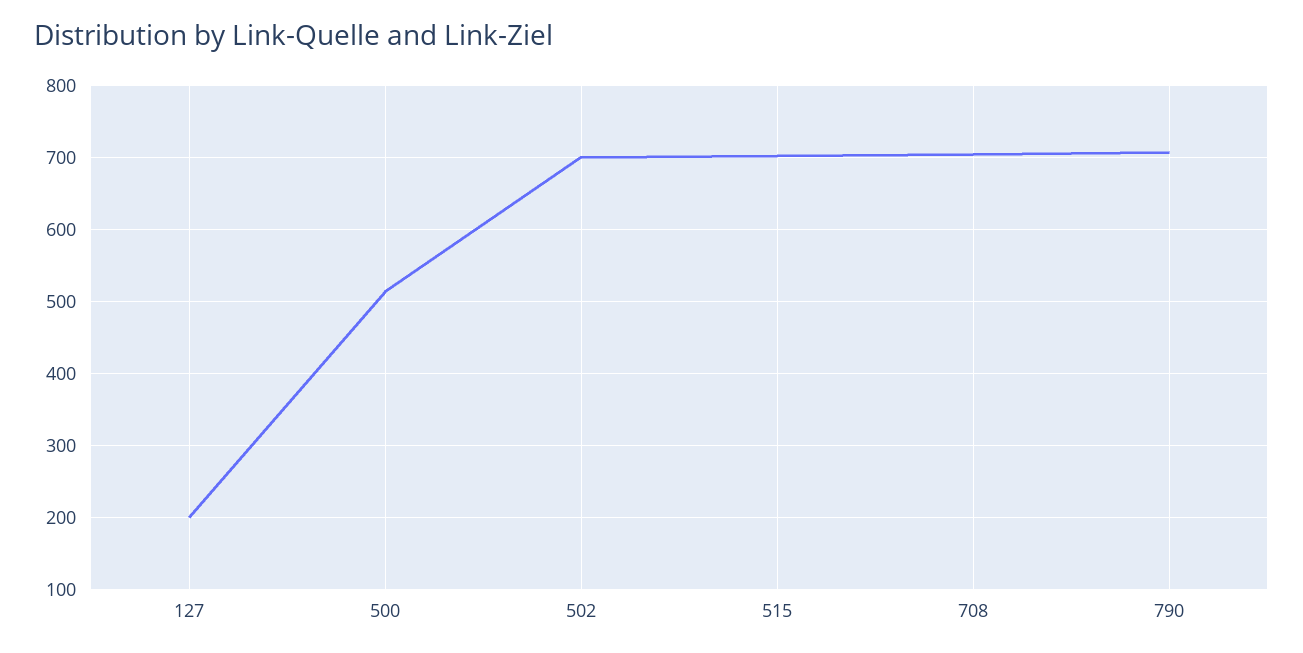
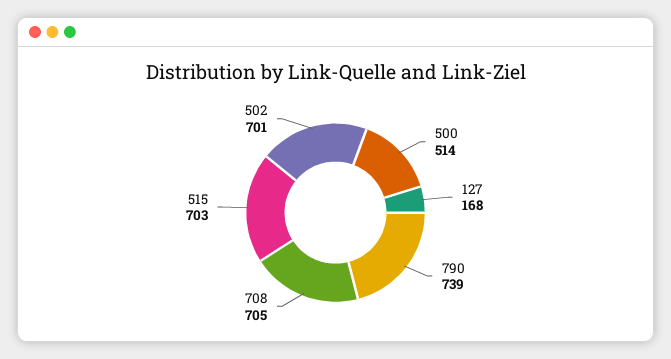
  {
-   "127": 200,
+   "127": 168,
    "500": 514,
    "502": 701,
    "515": 703,
    "708": 705,
-   "790": 710
+   "790": 739
  }

